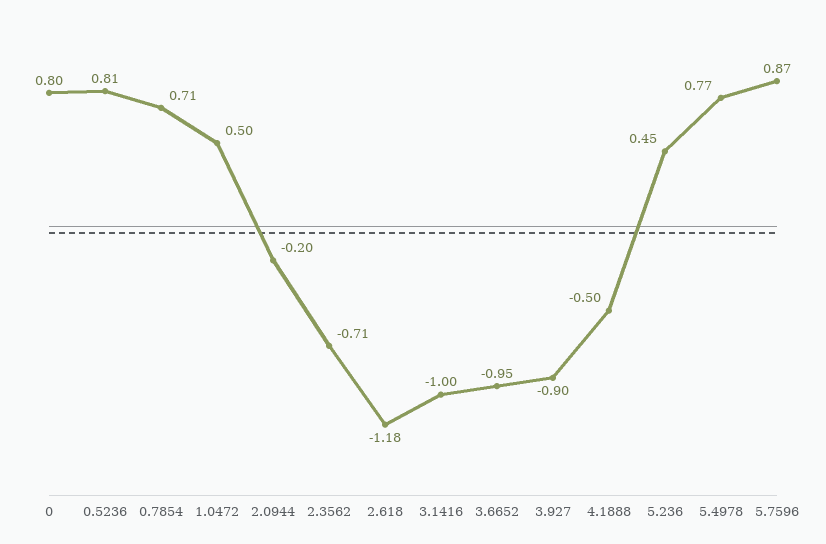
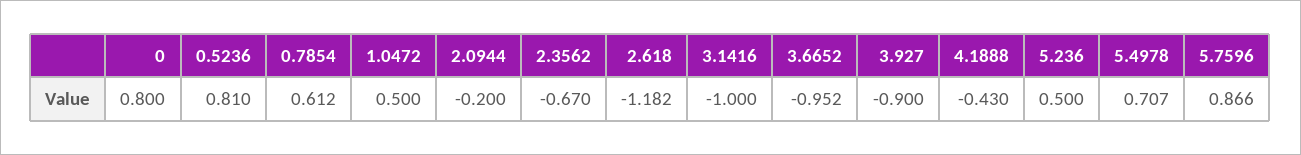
  {
    "0": 0.8,
    "0.5236": 0.81,
-   "0.7854": 0.71,
+   "0.7854": 0.612,
    "1.0472": 0.5,
    "2.0944": -0.2,
-   "2.3562": -0.71,
+   "2.3562": -0.67,
    "2.618": -1.182,
    "3.1416": -1,
    "3.6652": -0.952,
    "3.927": -0.9,
-   "4.1888": -0.5,
+   "4.1888": -0.43,
-   "5.236": 0.45,
+   "5.236": 0.5,
-   "5.4978": 0.77,
+   "5.4978": 0.707,
    "5.7596": 0.866
  }

